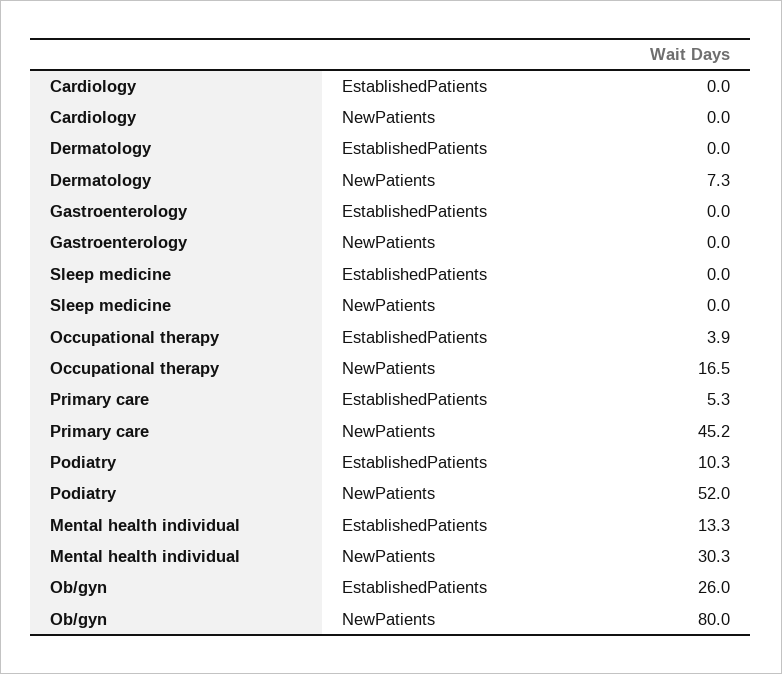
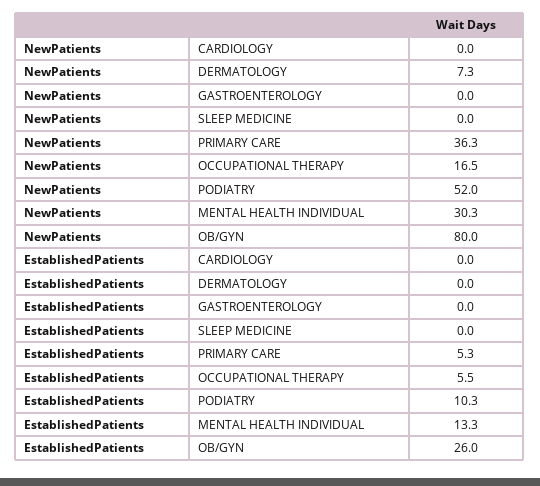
  {
    "Cardiology": {
      "EstablishedPatients": 0,
      "NewPatients": 0
    },
    "Dermatology": {
      "EstablishedPatients": 0,
      "NewPatients": 7.3
    },
    "Gastroenterology": {
      "EstablishedPatients": 0,
      "NewPatients": 0
    },
    "Sleep medicine": {
      "EstablishedPatients": 0,
      "NewPatients": 0
    },
    "Occupational therapy": {
-     "EstablishedPatients": 3.9,
+     "EstablishedPatients": 5.5,
      "NewPatients": 16.5
    },
    "Primary care": {
      "EstablishedPatients": 5.3,
-     "NewPatients": 45.2
+     "NewPatients": 36.3
    },
    "Podiatry": {
      "EstablishedPatients": 10.3,
      "NewPatients": 52
    },
    "Mental health individual": {
      "EstablishedPatients": 13.3,
      "NewPatients": 30.3
    },
    "Ob/gyn": {
      "EstablishedPatients": 26,
      "NewPatients": 80
    }
  }

